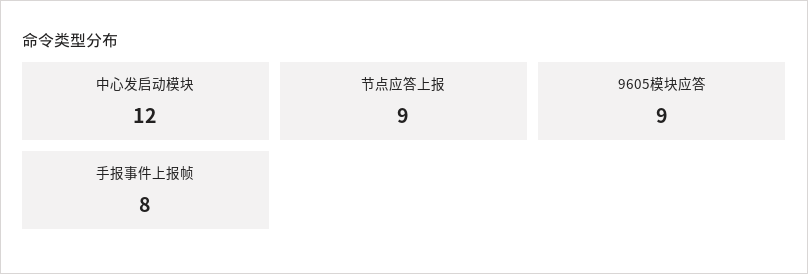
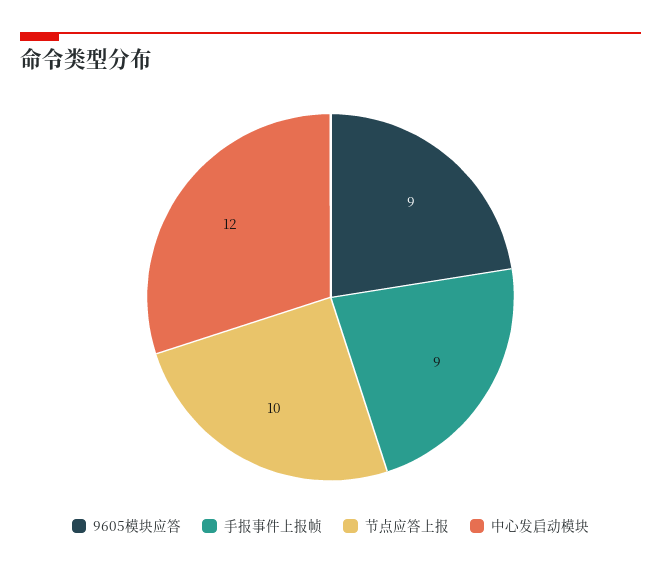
  {
    "中心发启动模块": 12,
-   "节点应答上报": 9,
+   "节点应答上报": 10,
    "9605模块应答": 9,
-   "手报事件上报帧": 8
+   "手报事件上报帧": 9
  }

